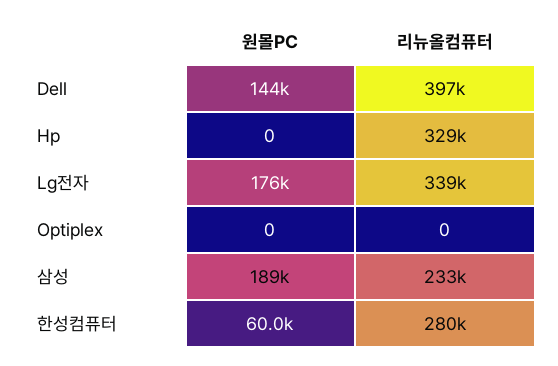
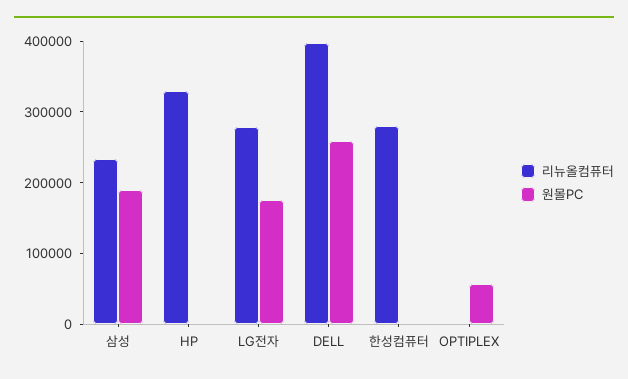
  {
    "원몰PC": {
-     "Dell": 144000,
+     "Dell": 260000,
      "Hp": 0,
      "Lg전자": 176000,
-     "Optiplex": 0,
+     "Optiplex": 60000,
      "삼성": 189000,
-     "한성컴퓨터": 60000
+     "한성컴퓨터": 0
    },
    "리뉴올컴퓨터": {
      "Dell": 397000,
      "Hp": 329000,
-     "Lg전자": 339000,
+     "Lg전자": 280000,
      "Optiplex": 0,
      "삼성": 233000,
      "한성컴퓨터": 280000
    }
  }

